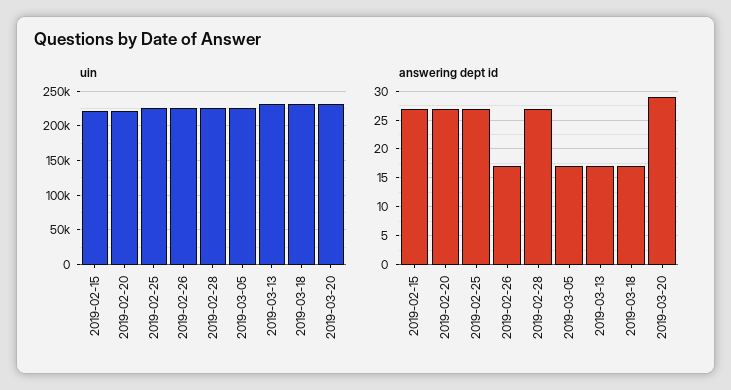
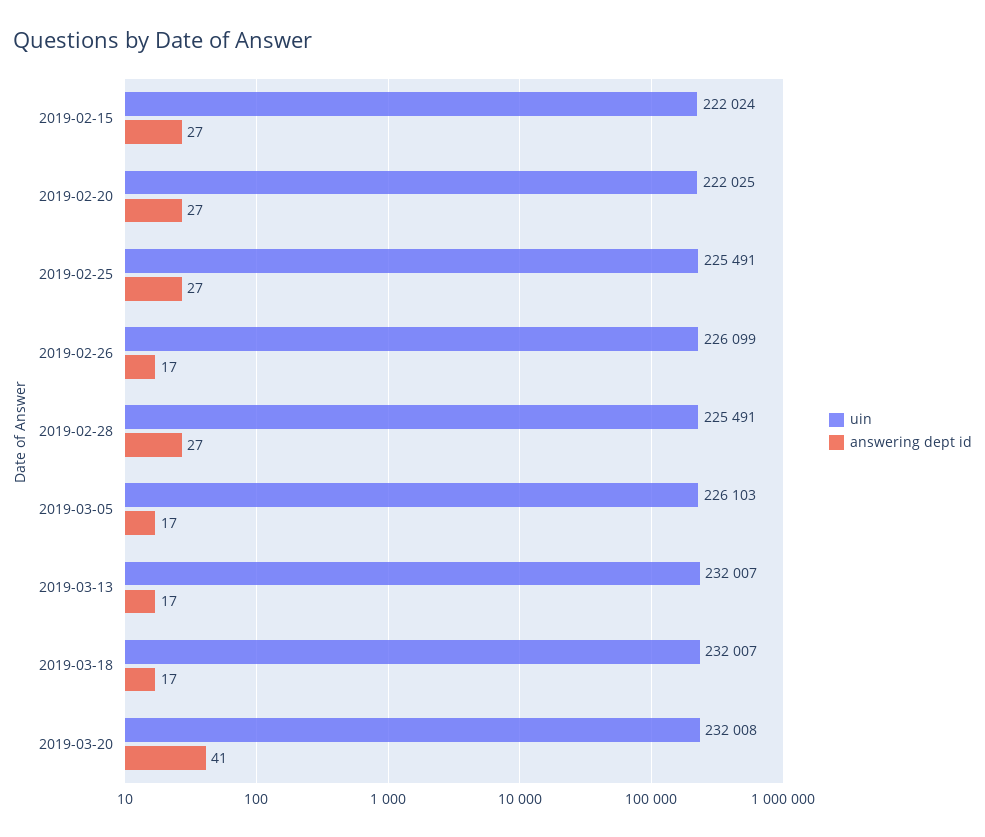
  {
    "uin": {
      "2019-02-15": 222024,
      "2019-02-20": 222025,
      "2019-02-25": 225491,
      "2019-02-26": 226099,
      "2019-02-28": 225491,
      "2019-03-05": 226103,
      "2019-03-13": 232007,
      "2019-03-18": 232007,
      "2019-03-20": 232008
    },
    "answering dept id": {
      "2019-02-15": 27,
      "2019-02-20": 27,
      "2019-02-25": 27,
      "2019-02-26": 17,
      "2019-02-28": 27,
      "2019-03-05": 17,
      "2019-03-13": 17,
      "2019-03-18": 17,
-     "2019-03-20": 30
+     "2019-03-20": 41
    }
  }

